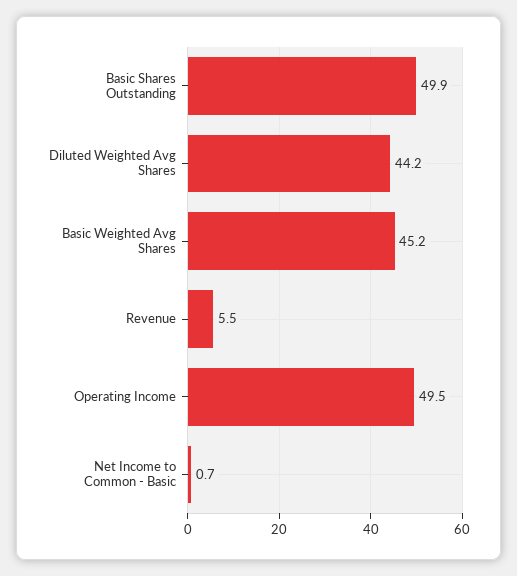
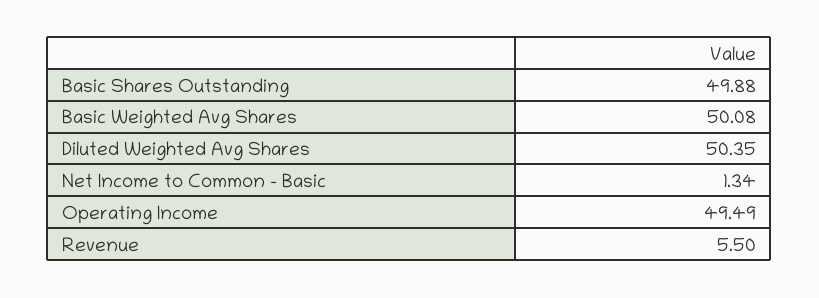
  {
    "Basic Shares Outstanding": 49.88,
-   "Diluted Weighted Avg Shares": 44.2,
+   "Diluted Weighted Avg Shares": 50.35,
-   "Basic Weighted Avg Shares": 45.2,
+   "Basic Weighted Avg Shares": 50.08,
    "Revenue": 5.5,
    "Operating Income": 49.49,
-   "Net Income to Common - Basic": 0.7
+   "Net Income to Common - Basic": 1.34
  }

